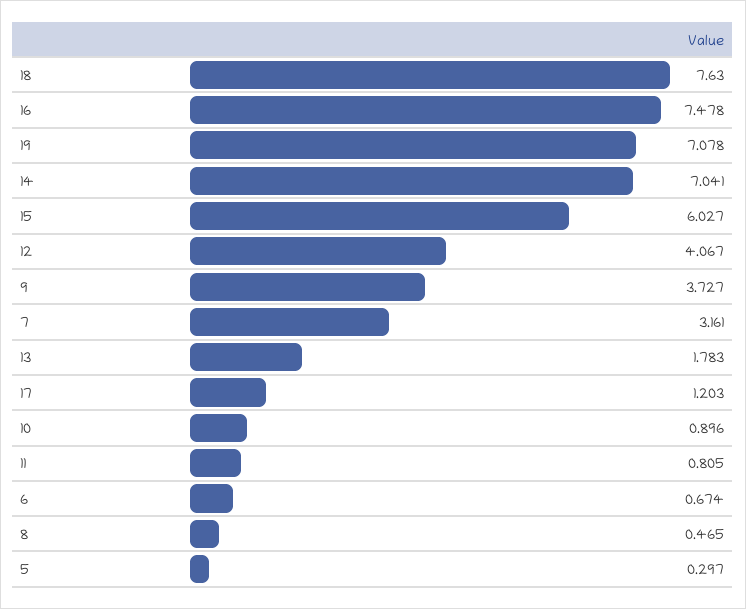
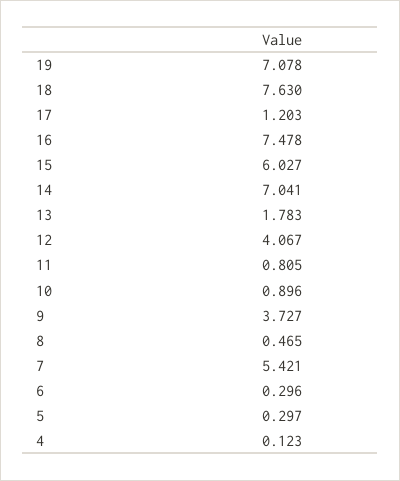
  {
    "18": 7.63,
    "16": 7.478,
    "19": 7.078,
    "14": 7.041,
    "15": 6.027,
    "12": 4.067,
    "9": 3.727,
-   "7": 3.161,
+   "7": 5.421,
    "13": 1.783,
    "17": 1.203,
    "10": 0.896,
    "11": 0.805,
-   "6": 0.674,
+   "6": 0.296,
    "8": 0.465,
-   "5": 0.297
+   "5": 0.297,
+   "4": 0.123
  }

